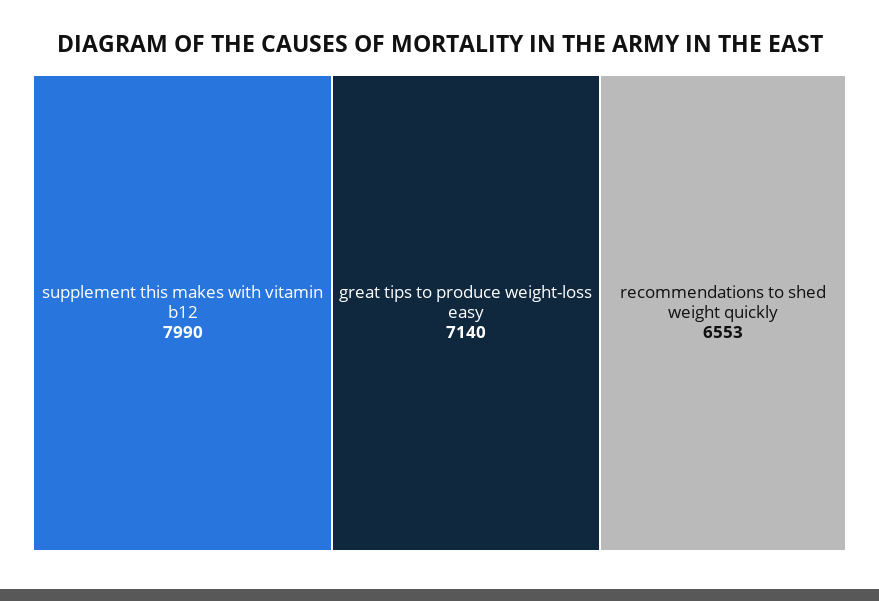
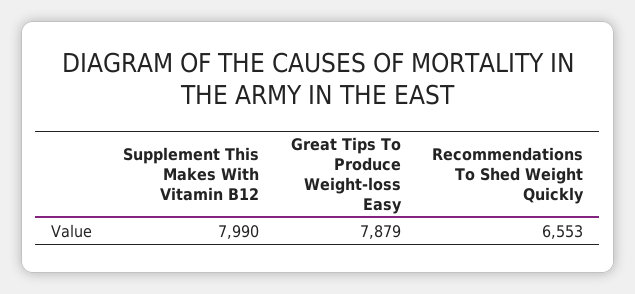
  {
    "supplement this makes with vitamin b12": 7990,
-   "great tips to produce weight-loss easy": 7140,
+   "great tips to produce weight-loss easy": 7879,
    "recommendations to shed weight quickly": 6553
  }

